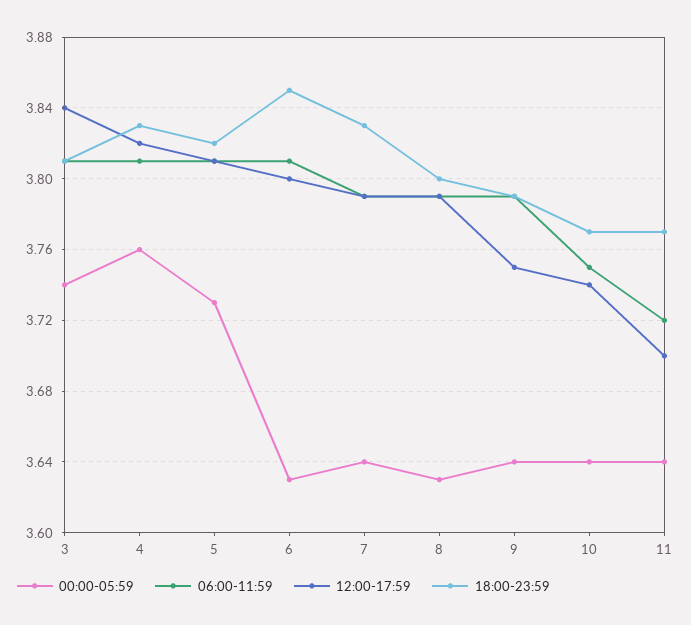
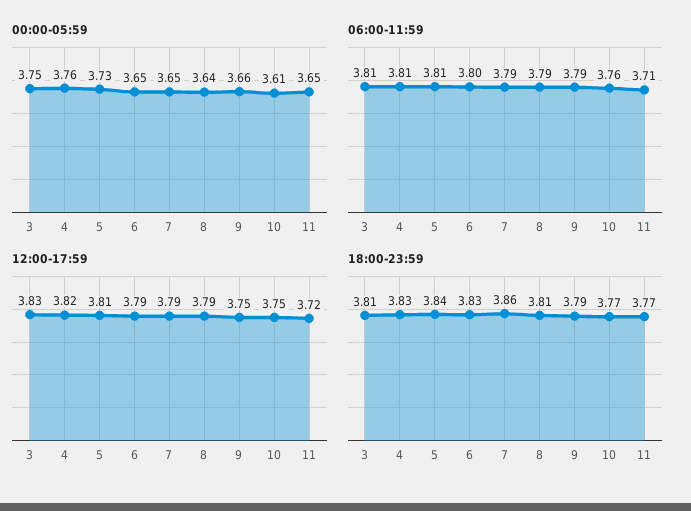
  {
    "00:00-05:59": {
-     "3": 3.74,
+     "3": 3.75,
      "4": 3.76,
      "5": 3.73,
-     "6": 3.63,
+     "6": 3.65,
-     "7": 3.64,
+     "7": 3.65,
-     "8": 3.63,
+     "8": 3.64,
-     "9": 3.64,
+     "9": 3.66,
-     "10": 3.64,
+     "10": 3.61,
-     "11": 3.64
+     "11": 3.65
    },
    "06:00-11:59": {
      "3": 3.81,
      "4": 3.81,
      "5": 3.81,
-     "6": 3.81,
+     "6": 3.8,
      "7": 3.79,
      "8": 3.79,
      "9": 3.79,
-     "10": 3.75,
+     "10": 3.76,
-     "11": 3.72
+     "11": 3.71
    },
    "12:00-17:59": {
-     "3": 3.84,
+     "3": 3.83,
      "4": 3.82,
      "5": 3.81,
-     "6": 3.8,
+     "6": 3.79,
      "7": 3.79,
      "8": 3.79,
      "9": 3.75,
-     "10": 3.74,
+     "10": 3.75,
-     "11": 3.7
+     "11": 3.72
    },
    "18:00-23:59": {
      "3": 3.81,
      "4": 3.83,
-     "5": 3.82,
+     "5": 3.84,
-     "6": 3.85,
+     "6": 3.83,
-     "7": 3.83,
+     "7": 3.86,
-     "8": 3.8,
+     "8": 3.81,
      "9": 3.79,
      "10": 3.77,
      "11": 3.77
    }
  }

